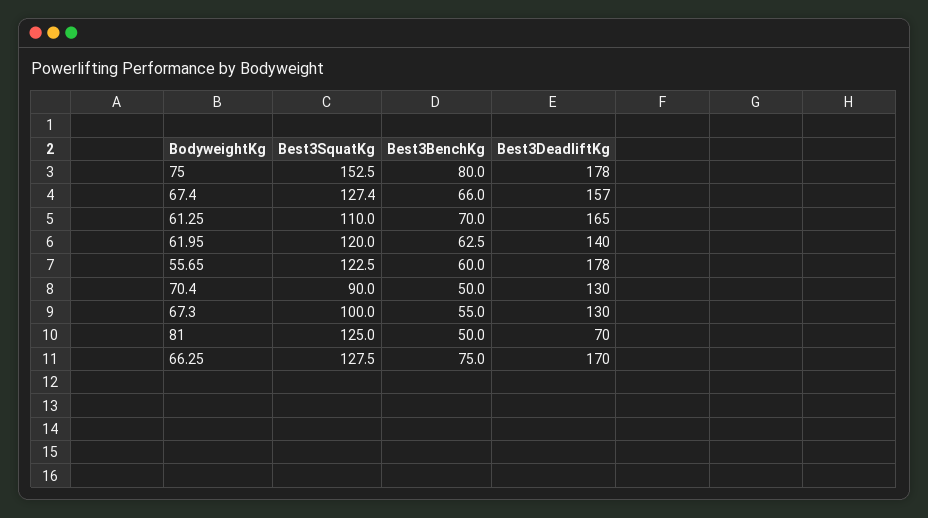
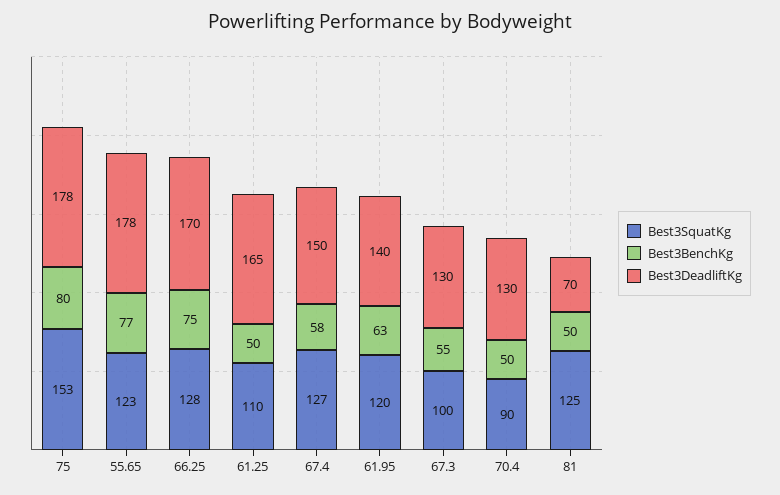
  {
    "Best3SquatKg": {
      "75": 152.5,
      "67.4": 127.4,
      "61.25": 110,
      "61.95": 120,
      "55.65": 122.5,
      "70.4": 90,
      "67.3": 100,
      "81": 125,
      "66.25": 127.5
    },
    "Best3BenchKg": {
      "75": 80,
-     "67.4": 66,
+     "67.4": 58,
-     "61.25": 70,
+     "61.25": 50,
      "61.95": 62.5,
-     "55.65": 60,
+     "55.65": 77,
      "70.4": 50,
      "67.3": 55,
      "81": 50,
      "66.25": 75
    },
    "Best3DeadliftKg": {
      "75": 178,
-     "67.4": 157,
+     "67.4": 150,
      "61.25": 165,
      "61.95": 140,
      "55.65": 178,
      "70.4": 130,
      "67.3": 130,
      "81": 70,
      "66.25": 170
    }
  }

